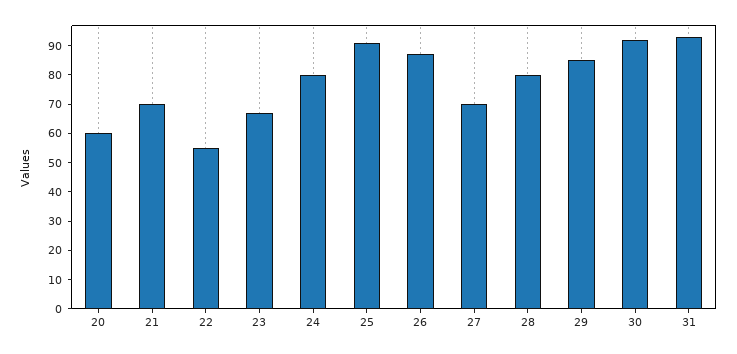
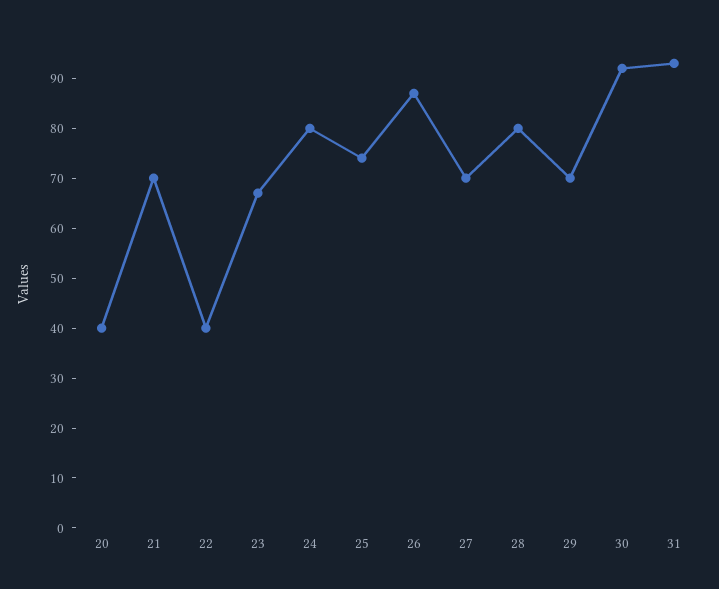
  {
-   "20": 60,
+   "20": 40,
    "21": 70,
-   "22": 55,
+   "22": 40,
    "23": 65,
    "24": 80,
-   "25": 90,
+   "25": 75,
    "26": 85,
    "27": 70,
    "28": 80,
-   "29": 85,
+   "29": 70,
    "30": 90,
    "31": 95
  }

